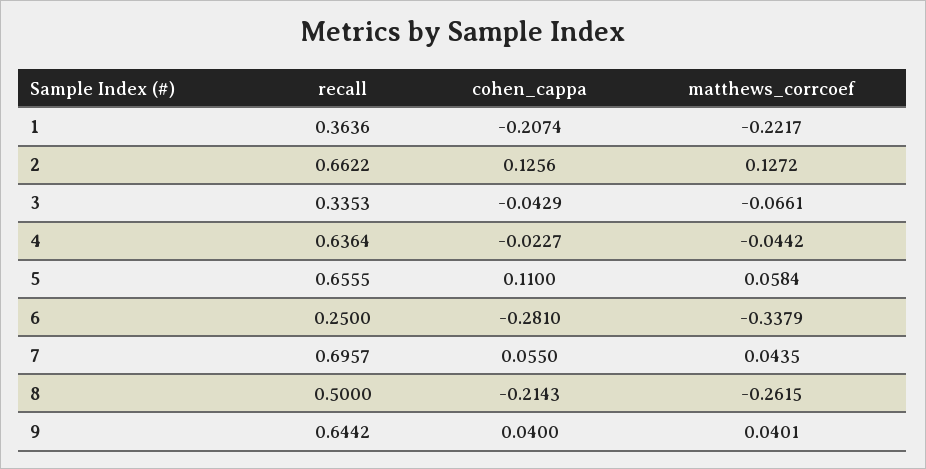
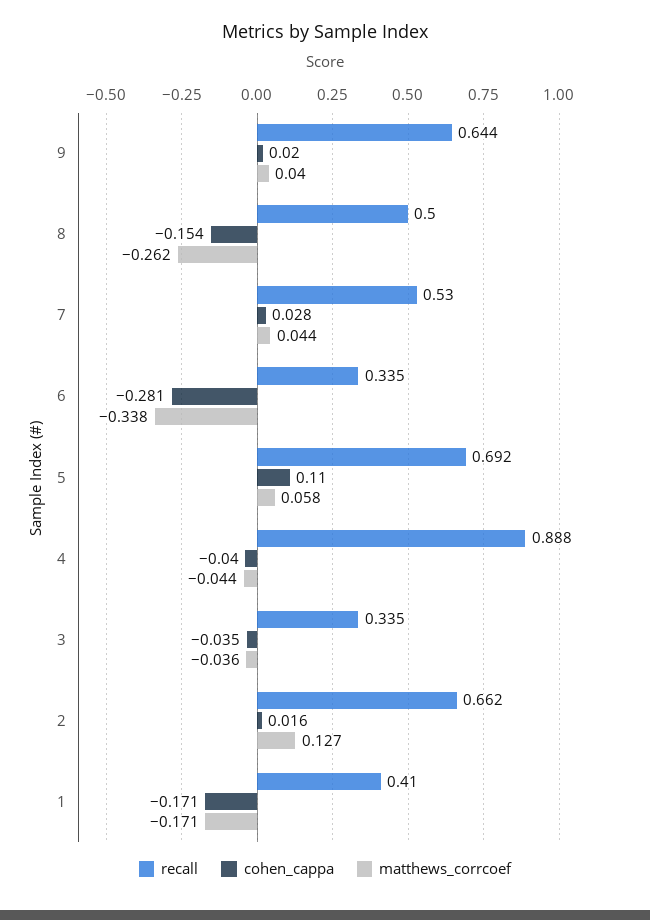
  {
    "recall": {
-     "1": 0.3636,
+     "1": 0.41,
      "2": 0.6622,
      "3": 0.3353,
-     "4": 0.6364,
+     "4": 0.888,
-     "5": 0.6555,
+     "5": 0.692,
-     "6": 0.25,
+     "6": 0.335,
-     "7": 0.6957,
+     "7": 0.53,
      "8": 0.5,
      "9": 0.6442
    },
    "cohen_cappa": {
-     "1": -0.2074,
+     "1": -0.171,
-     "2": 0.1256,
+     "2": 0.016,
-     "3": -0.0429,
+     "3": -0.035,
-     "4": -0.0227,
+     "4": -0.04,
      "5": 0.11,
      "6": -0.281,
-     "7": 0.055,
+     "7": 0.028,
-     "8": -0.2143,
+     "8": -0.154,
-     "9": 0.04
+     "9": 0.02
    },
    "matthews_corrcoef": {
-     "1": -0.2217,
+     "1": -0.171,
      "2": 0.1272,
-     "3": -0.0661,
+     "3": -0.036,
      "4": -0.0442,
      "5": 0.0584,
      "6": -0.3379,
      "7": 0.0435,
      "8": -0.2615,
      "9": 0.0401
    }
  }

